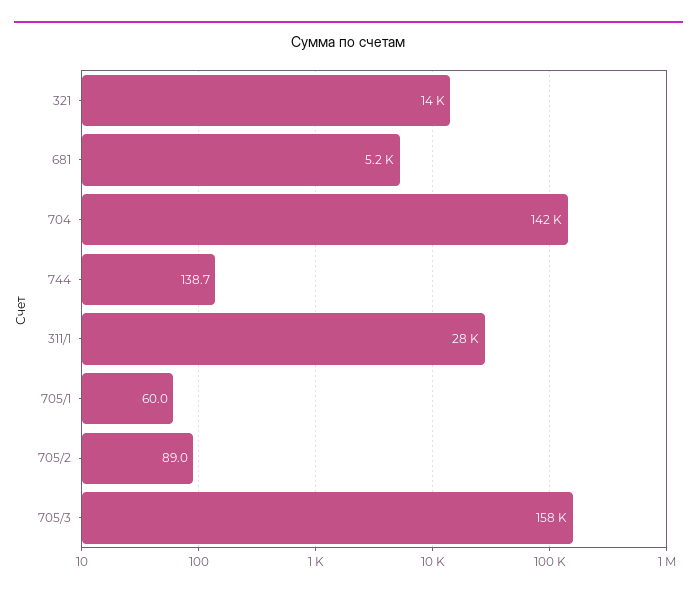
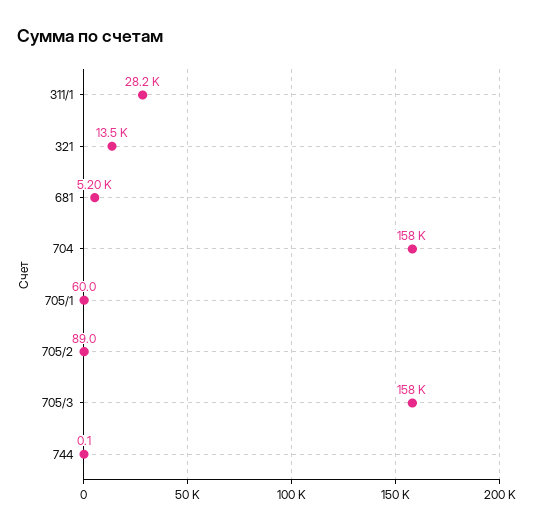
  {
    "321": 13500,
    "681": 5200,
-   "704": 142000,
+   "704": 158000,
-   "744": 138.7,
+   "744": 0.1,
    "311/1": 28200,
    "705/1": 60,
    "705/2": 89,
    "705/3": 158000
  }

